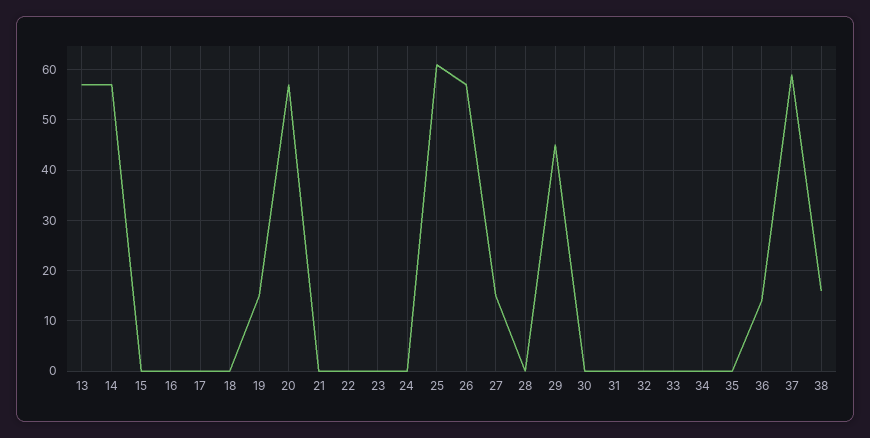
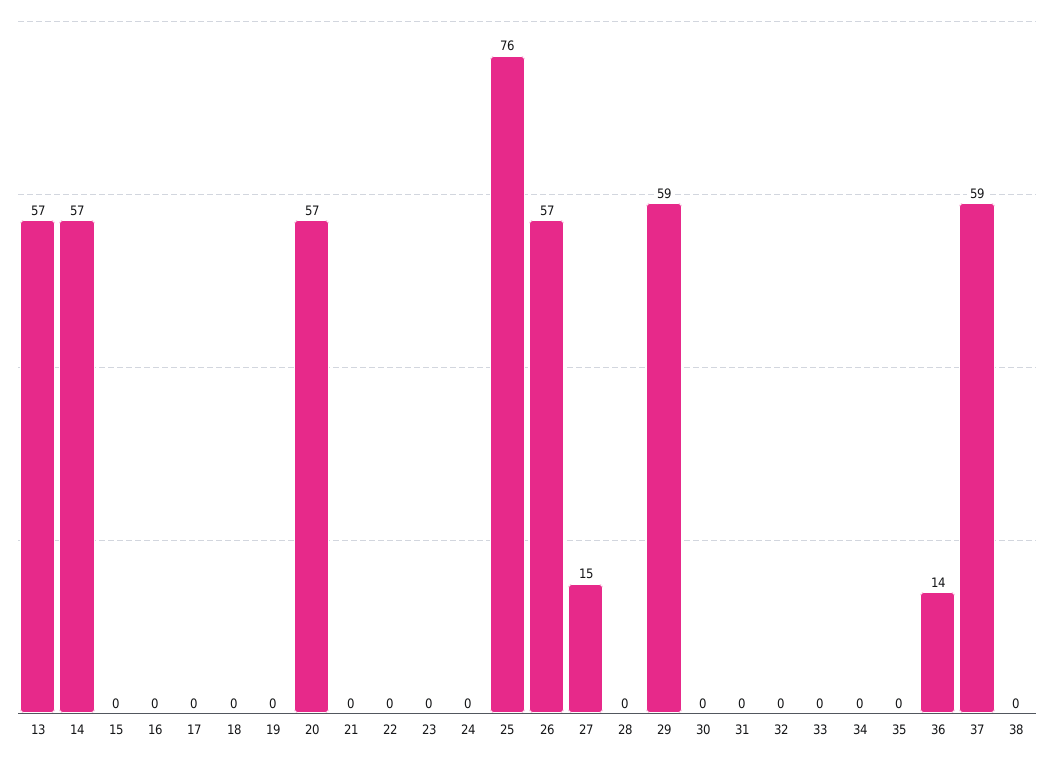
  {
    "13": 57,
    "14": 57,
    "15": 0,
    "16": 0,
    "17": 0,
    "18": 0,
-   "19": 15,
+   "19": 0,
    "20": 57,
    "21": 0,
    "22": 0,
    "23": 0,
    "24": 0,
-   "25": 60,
+   "25": 76,
    "26": 57,
    "27": 15,
    "28": 0,
-   "29": 45,
+   "29": 59,
    "30": 0,
    "31": 0,
    "32": 0,
    "33": 0,
    "34": 0,
    "35": 0,
    "36": 14,
    "37": 59,
-   "38": 15
+   "38": 0
  }

